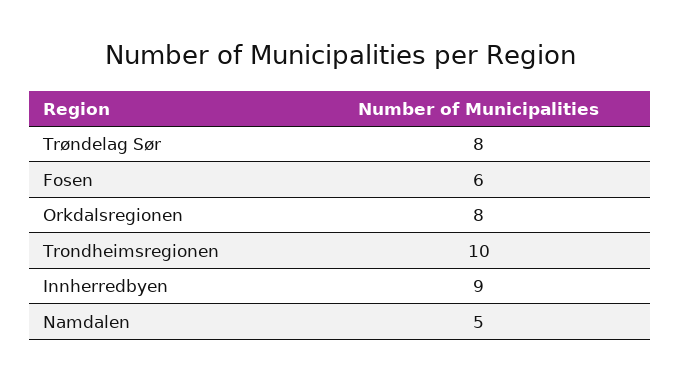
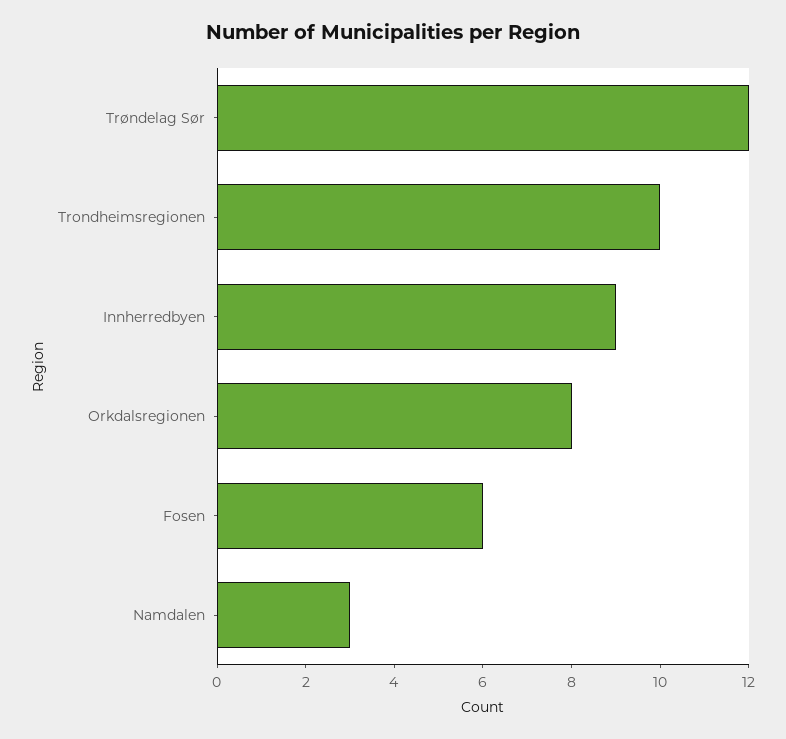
  {
-   "Trøndelag Sør": 8,
+   "Trøndelag Sør": 12,
    "Fosen": 6,
    "Orkdalsregionen": 8,
    "Trondheimsregionen": 10,
    "Innherredbyen": 9,
-   "Namdalen": 5
+   "Namdalen": 3
  }

